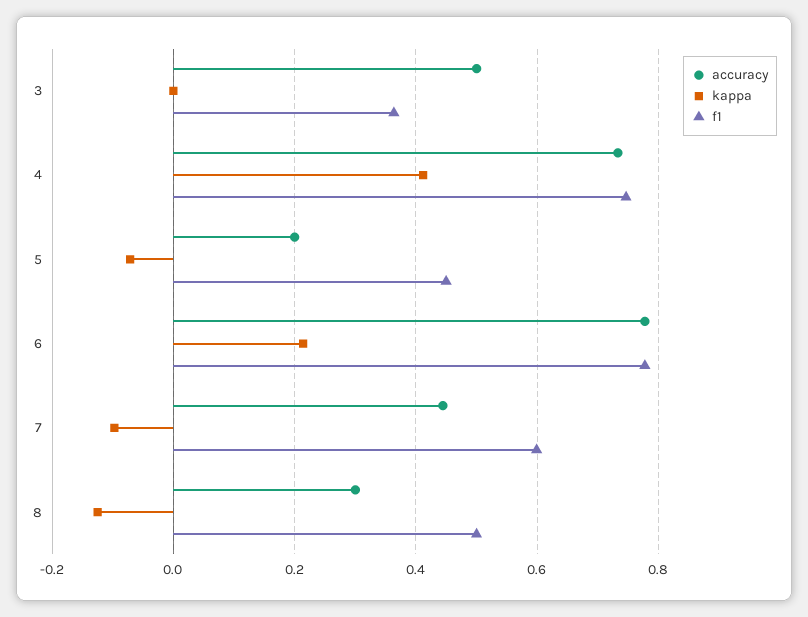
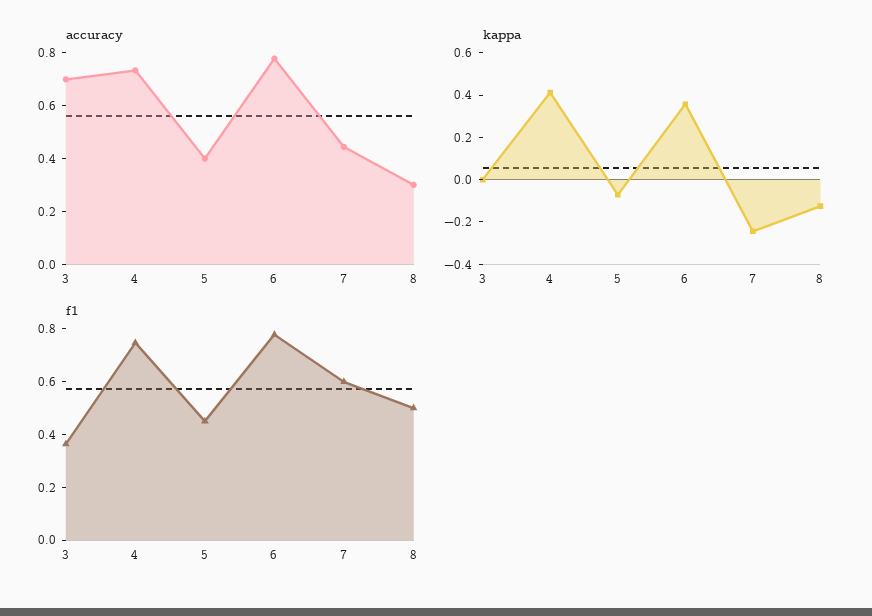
  {
    "accuracy": {
-     "3": 0.5,
+     "3": 0.7,
      "4": 0.74,
-     "5": 0.2,
+     "5": 0.4,
      "6": 0.78,
      "7": 0.44,
      "8": 0.3
    },
    "kappa": {
      "3": 0,
      "4": 0.42,
      "5": -0.08,
-     "6": 0.22,
+     "6": 0.35,
-     "7": -0.1,
+     "7": -0.25,
      "8": -0.12
    },
    "f1": {
      "3": 0.36,
      "4": 0.74,
      "5": 0.46,
      "6": 0.78,
      "7": 0.6,
      "8": 0.5
    }
  }

